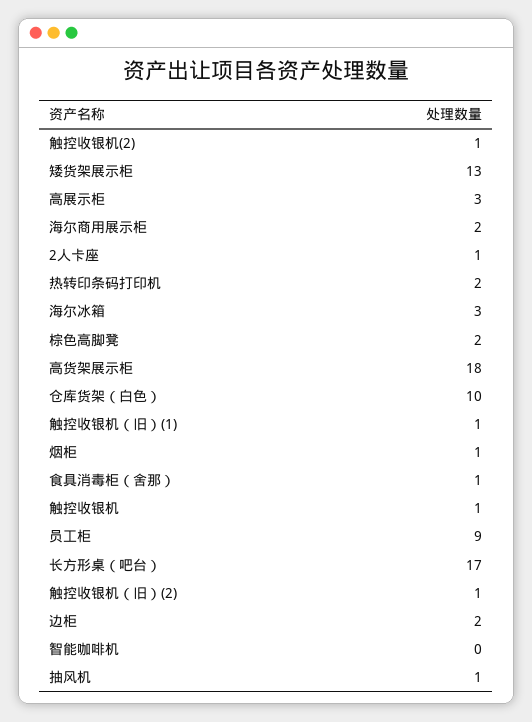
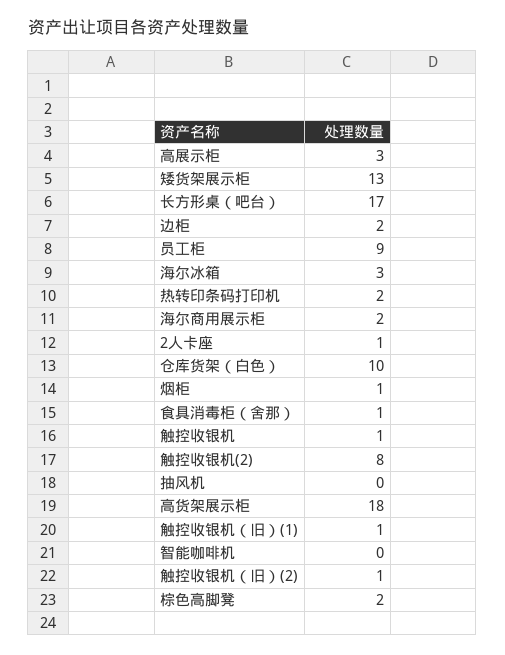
  {
-   "触控收银机(2)": 1,
+   "触控收银机(2)": 8,
    "矮货架展示柜": 13,
    "高展示柜": 3,
    "海尔商用展示柜": 2,
    "2人卡座": 1,
    "热转印条码打印机": 2,
    "海尔冰箱": 3,
    "棕色高脚凳": 2,
    "高货架展示柜": 18,
    "仓库货架（白色）": 10,
    "触控收银机（旧）(1)": 1,
    "烟柜": 1,
    "食具消毒柜（舍那）": 1,
    "触控收银机": 1,
    "员工柜": 9,
    "长方形桌（吧台）": 17,
    "触控收银机（旧）(2)": 1,
    "边柜": 2,
    "智能咖啡机": 0,
-   "抽风机": 1
+   "抽风机": 0
  }

